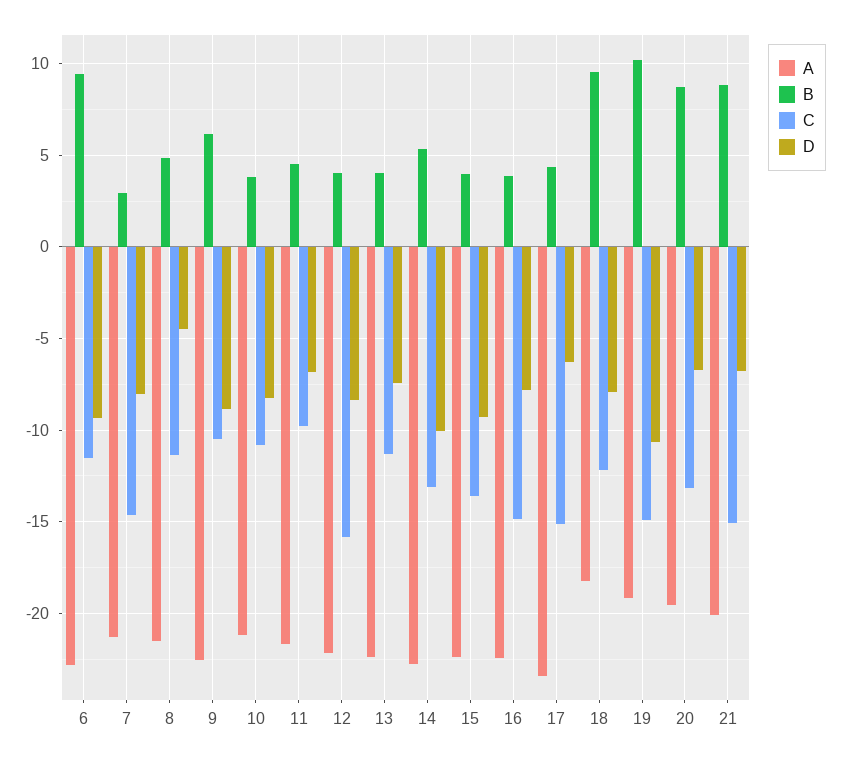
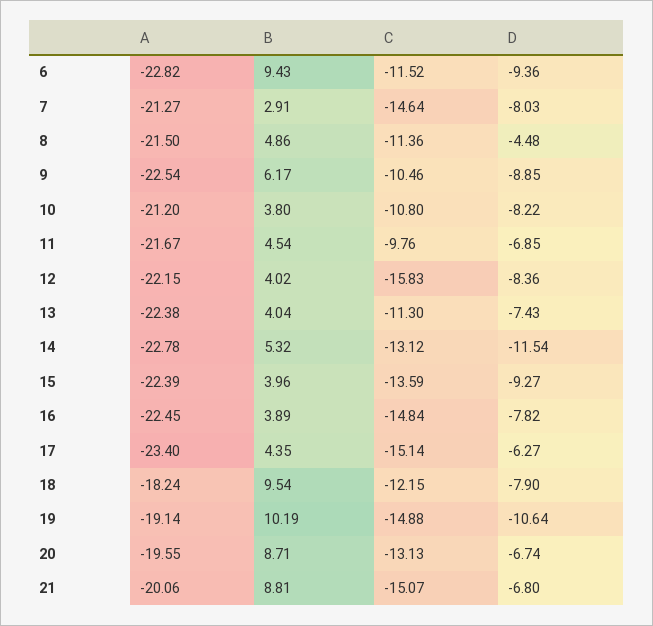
  {
    "A": {
      "6": -22.82,
      "7": -21.27,
      "8": -21.5,
      "9": -22.54,
      "10": -21.2,
      "11": -21.67,
      "12": -22.15,
      "13": -22.38,
      "14": -22.78,
      "15": -22.39,
      "16": -22.45,
      "17": -23.4,
      "18": -18.24,
      "19": -19.14,
      "20": -19.55,
      "21": -20.06
    },
    "B": {
      "6": 9.43,
      "7": 2.91,
      "8": 4.86,
      "9": 6.17,
      "10": 3.8,
      "11": 4.54,
      "12": 4.02,
      "13": 4.04,
      "14": 5.32,
      "15": 3.96,
      "16": 3.89,
      "17": 4.35,
      "18": 9.54,
      "19": 10.19,
      "20": 8.71,
      "21": 8.81
    },
    "C": {
      "6": -11.52,
      "7": -14.64,
      "8": -11.36,
      "9": -10.46,
      "10": -10.8,
      "11": -9.76,
      "12": -15.83,
      "13": -11.3,
      "14": -13.12,
      "15": -13.59,
      "16": -14.84,
      "17": -15.14,
      "18": -12.15,
      "19": -14.88,
      "20": -13.13,
      "21": -15.07
    },
    "D": {
      "6": -9.36,
      "7": -8.03,
      "8": -4.48,
      "9": -8.85,
      "10": -8.22,
      "11": -6.85,
      "12": -8.36,
      "13": -7.43,
-     "14": -10,
+     "14": -11.54,
      "15": -9.27,
      "16": -7.82,
      "17": -6.27,
      "18": -7.9,
      "19": -10.64,
      "20": -6.74,
      "21": -6.8
    }
  }

